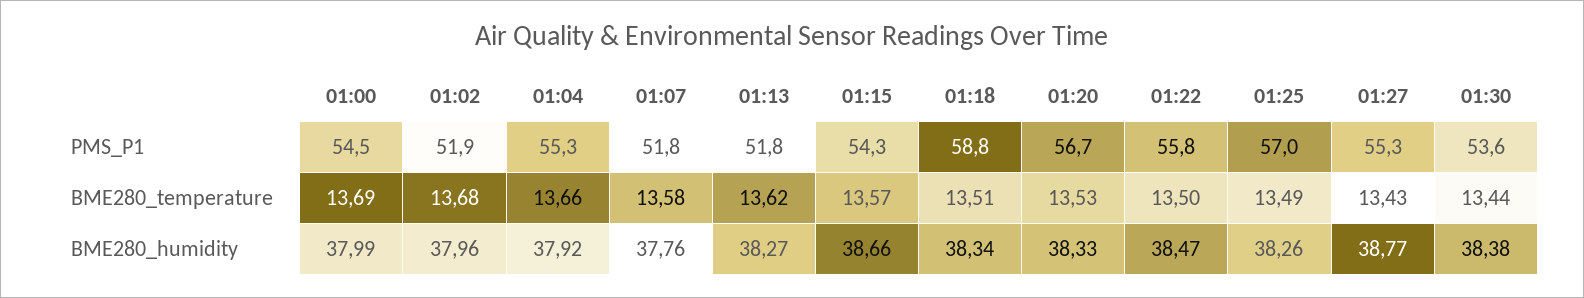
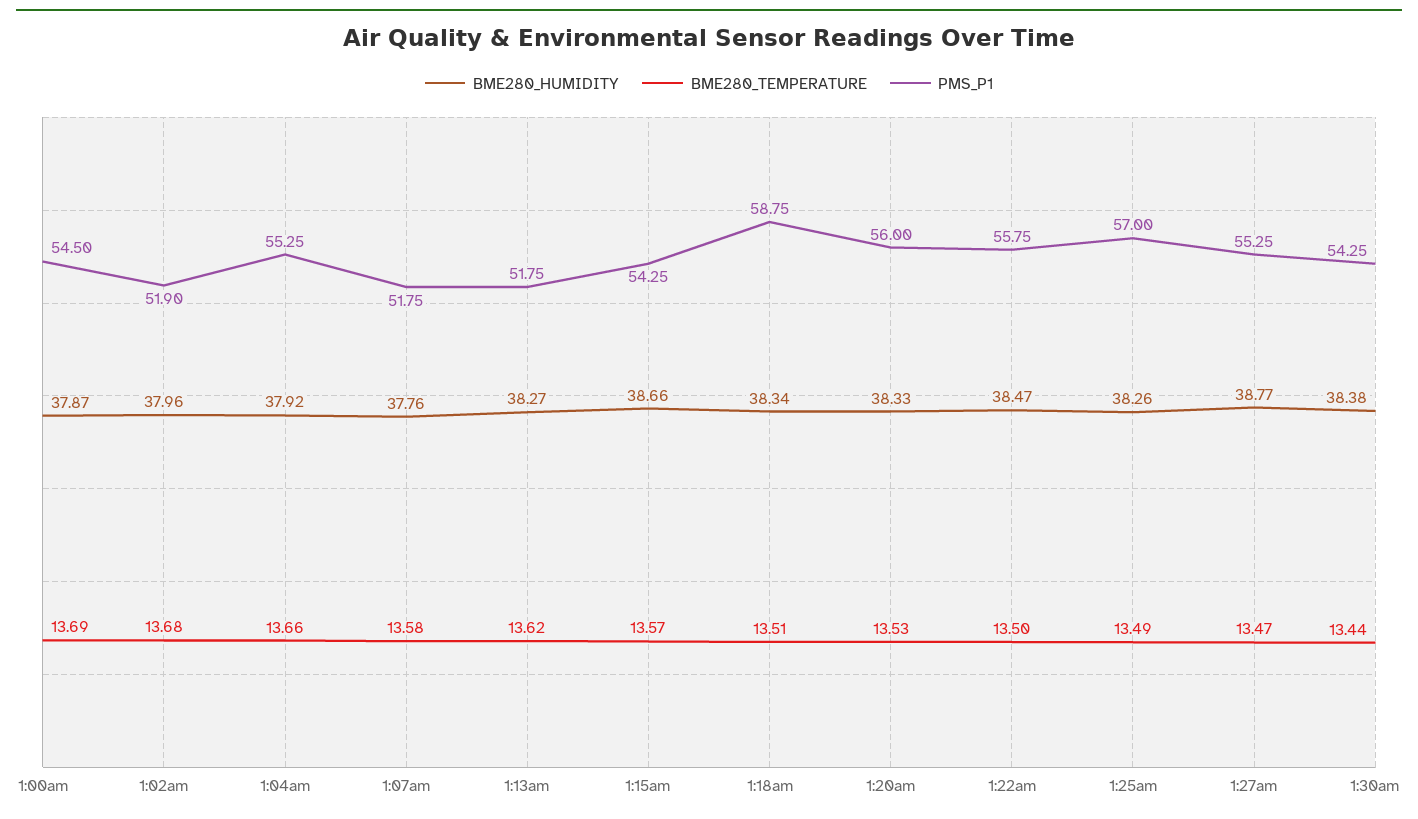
  {
    "PMS_P1": {
      "01:00": 54.5,
      "01:02": 51.9,
      "01:04": 55.25,
      "01:07": 51.75,
      "01:13": 51.75,
      "01:15": 54.25,
      "01:18": 58.75,
-     "01:20": 56.7,
+     "01:20": 56,
      "01:22": 55.75,
      "01:25": 57,
      "01:27": 55.25,
-     "01:30": 53.6
+     "01:30": 54.25
    },
    "BME280_temperature": {
      "01:00": 13.69,
      "01:02": 13.68,
      "01:04": 13.66,
      "01:07": 13.58,
      "01:13": 13.62,
      "01:15": 13.57,
      "01:18": 13.51,
      "01:20": 13.53,
      "01:22": 13.5,
      "01:25": 13.49,
-     "01:27": 13.43,
+     "01:27": 13.47,
      "01:30": 13.44
    },
    "BME280_humidity": {
-     "01:00": 37.99,
+     "01:00": 37.87,
      "01:02": 37.96,
      "01:04": 37.92,
      "01:07": 37.76,
      "01:13": 38.27,
      "01:15": 38.66,
      "01:18": 38.34,
      "01:20": 38.33,
      "01:22": 38.47,
      "01:25": 38.26,
      "01:27": 38.77,
      "01:30": 38.38
    }
  }

